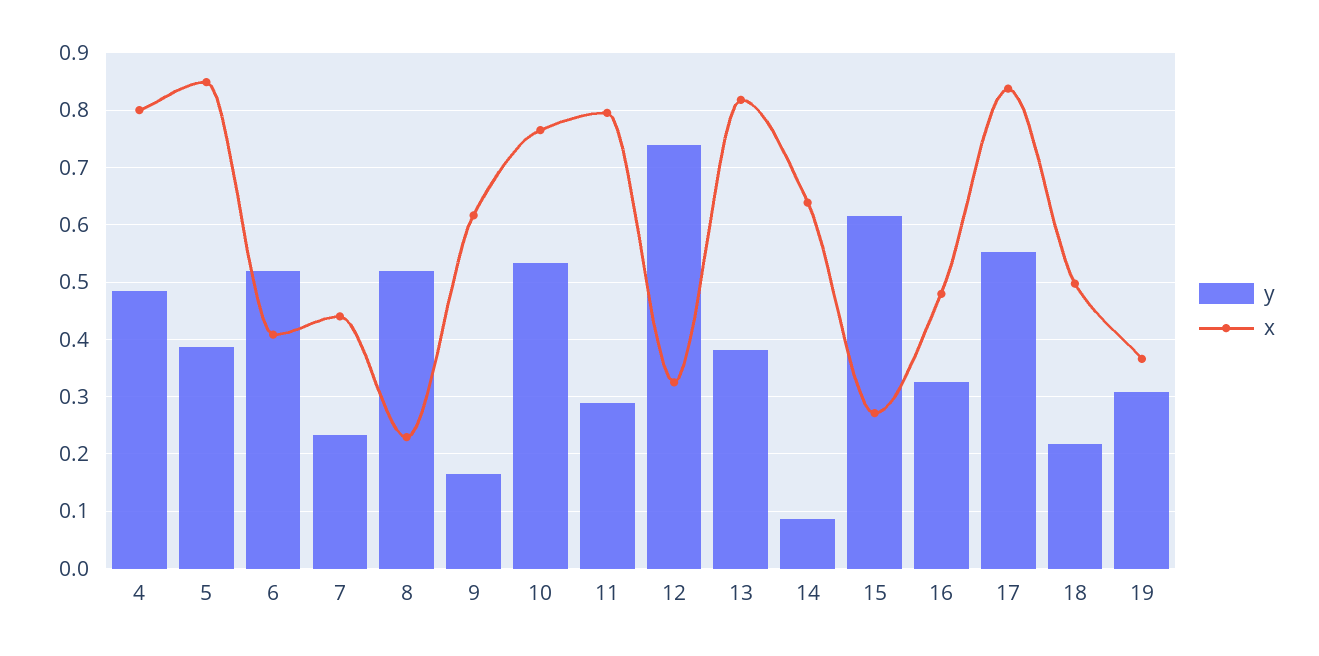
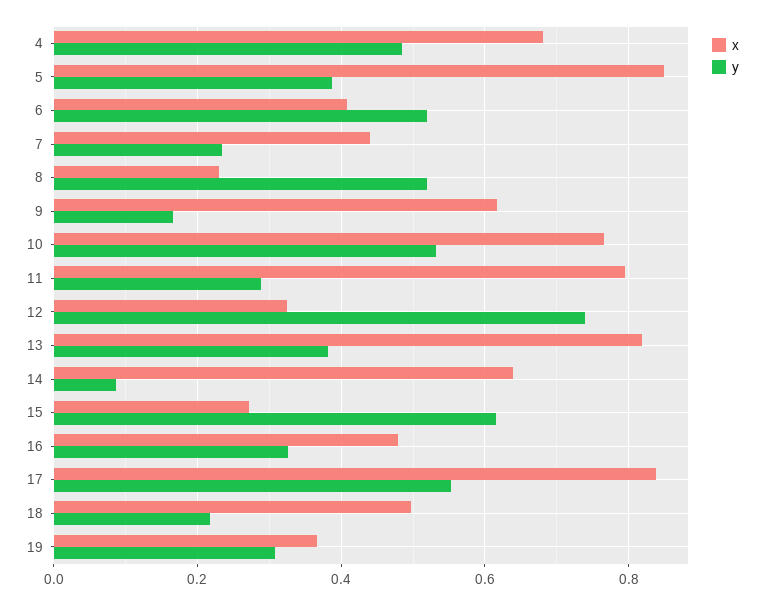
  {
    "y": {
      "4": 0.48,
      "5": 0.38,
      "6": 0.52,
      "7": 0.24,
      "8": 0.52,
      "9": 0.16,
      "10": 0.54,
      "11": 0.28,
      "12": 0.74,
      "13": 0.38,
      "14": 0.08,
      "15": 0.62,
      "16": 0.32,
      "17": 0.56,
      "18": 0.22,
      "19": 0.3
    },
    "x": {
-     "4": 0.8,
+     "4": 0.68,
      "5": 0.84,
      "6": 0.4,
      "7": 0.44,
      "8": 0.22,
      "9": 0.62,
      "10": 0.76,
      "11": 0.8,
      "12": 0.32,
      "13": 0.82,
      "14": 0.64,
      "15": 0.28,
      "16": 0.48,
      "17": 0.84,
      "18": 0.5,
      "19": 0.36
    }
  }

